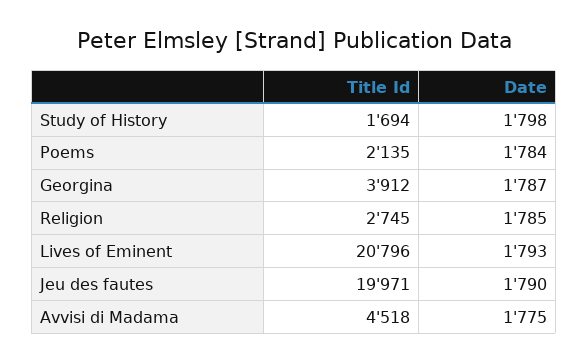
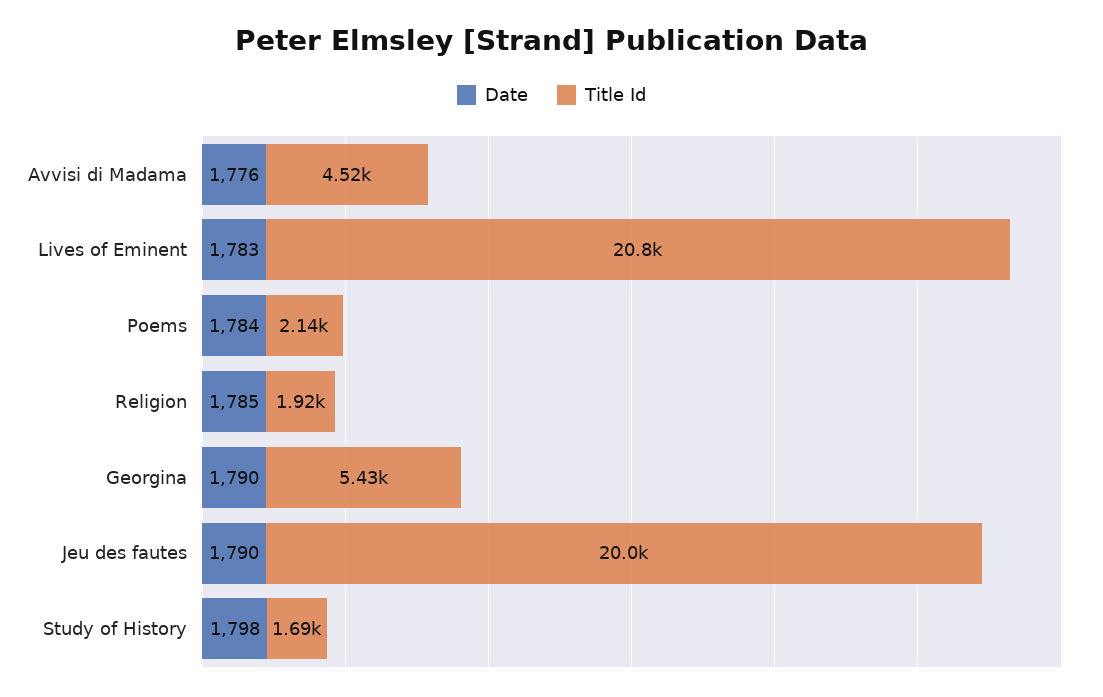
  {
    "Title Id": {
      "Study of History": 1694,
      "Poems": 2135,
-     "Georgina": 3912,
+     "Georgina": 5430,
-     "Religion": 2745,
+     "Religion": 1920,
      "Lives of Eminent": 20796,
      "Jeu des fautes": 19971,
      "Avvisi di Madama": 4518
    },
    "Date": {
      "Study of History": 1798,
      "Poems": 1784,
-     "Georgina": 1787,
+     "Georgina": 1790,
      "Religion": 1785,
-     "Lives of Eminent": 1793,
+     "Lives of Eminent": 1783,
      "Jeu des fautes": 1790,
-     "Avvisi di Madama": 1775
+     "Avvisi di Madama": 1776
    }
  }

